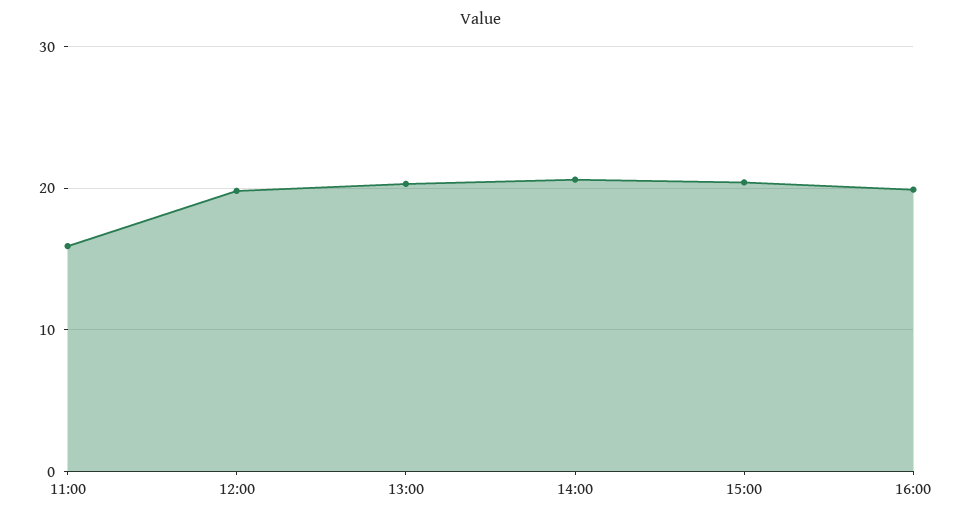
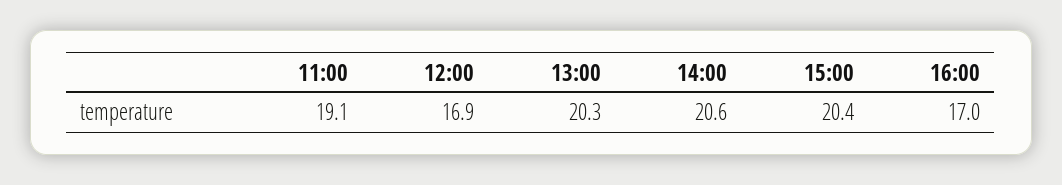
  {
-   "11:00": 16,
+   "11:00": 19.1,
-   "12:00": 20,
+   "12:00": 16.9,
    "13:00": 20.3,
    "14:00": 20.6,
    "15:00": 20.4,
-   "16:00": 20
+   "16:00": 17
  }

